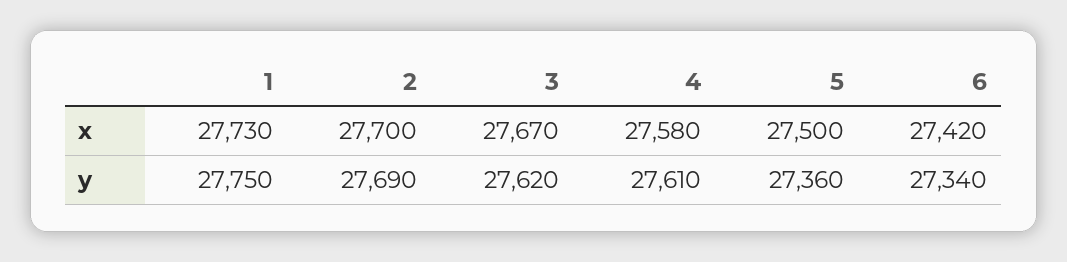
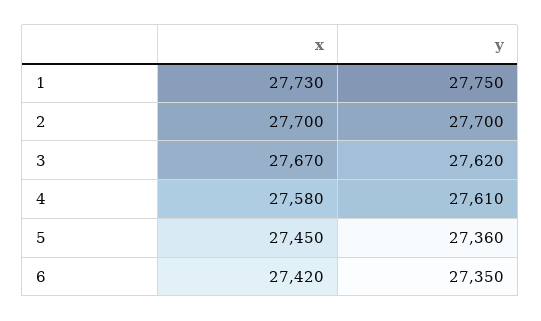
  {
    "1": {
      "x": 27730,
      "y": 27750
    },
    "2": {
      "x": 27700,
-     "y": 27690
+     "y": 27700
    },
    "3": {
      "x": 27670,
      "y": 27620
    },
    "4": {
      "x": 27580,
      "y": 27610
    },
    "5": {
-     "x": 27500,
+     "x": 27450,
      "y": 27360
    },
    "6": {
      "x": 27420,
-     "y": 27340
+     "y": 27350
    }
  }

